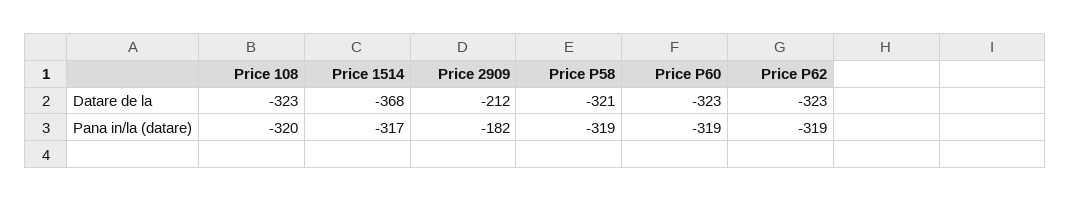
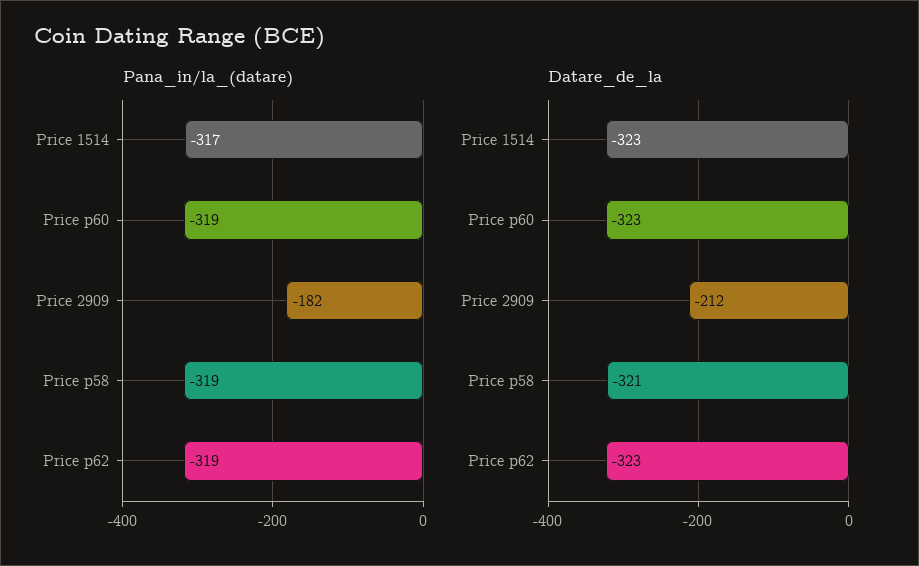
  {
    "Datare de la": {
-     "Price 108": -323,
-     "Price 1514": -368,
+     "Price 1514": -323,
      "Price 2909": -212,
      "Price P58": -321,
      "Price P60": -323,
      "Price P62": -323
    },
    "Pana in/la (datare)": {
-     "Price 108": -320,
      "Price 1514": -317,
      "Price 2909": -182,
      "Price P58": -319,
      "Price P60": -319,
      "Price P62": -319
    }
  }

